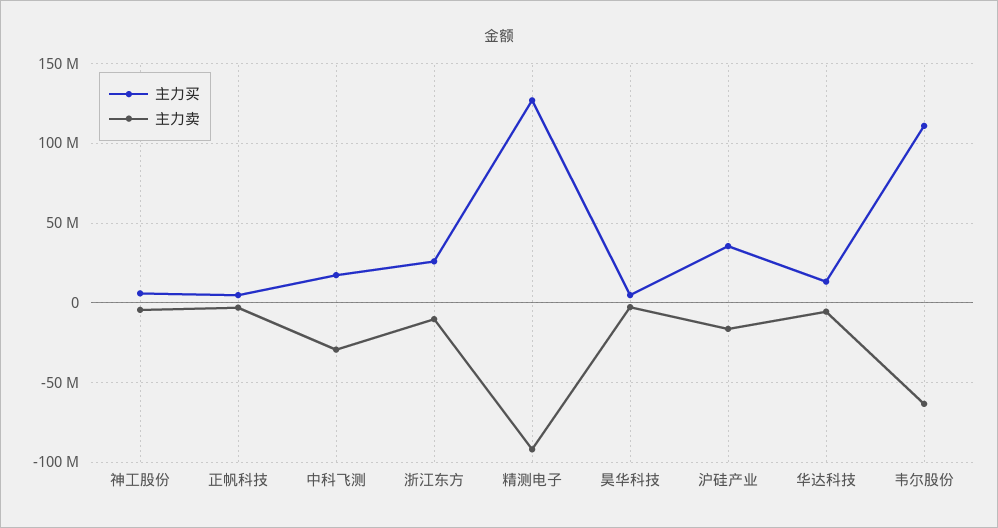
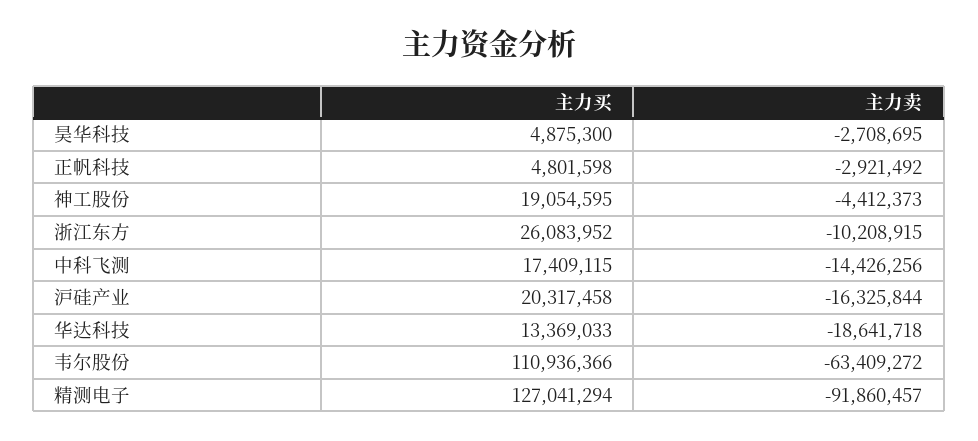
  {
    "主力买": {
-     "神工股份": 5000000,
+     "神工股份": 19054595,
      "正帆科技": 4801598,
      "中科飞测": 17409115,
      "浙江东方": 26083952,
      "精测电子": 127041294,
      "昊华科技": 4875300,
-     "沪硅产业": 35000000,
+     "沪硅产业": 20317458,
      "华达科技": 13369033,
      "韦尔股份": 110936366
    },
    "主力卖": {
      "神工股份": -4412373,
      "正帆科技": -2921492,
-     "中科飞测": -30000000,
+     "中科飞测": -14426256,
      "浙江东方": -10208915,
      "精测电子": -91860457,
      "昊华科技": -2708695,
      "沪硅产业": -16325844,
-     "华达科技": -5000000,
+     "华达科技": -18641718,
      "韦尔股份": -63409272
    }
  }

